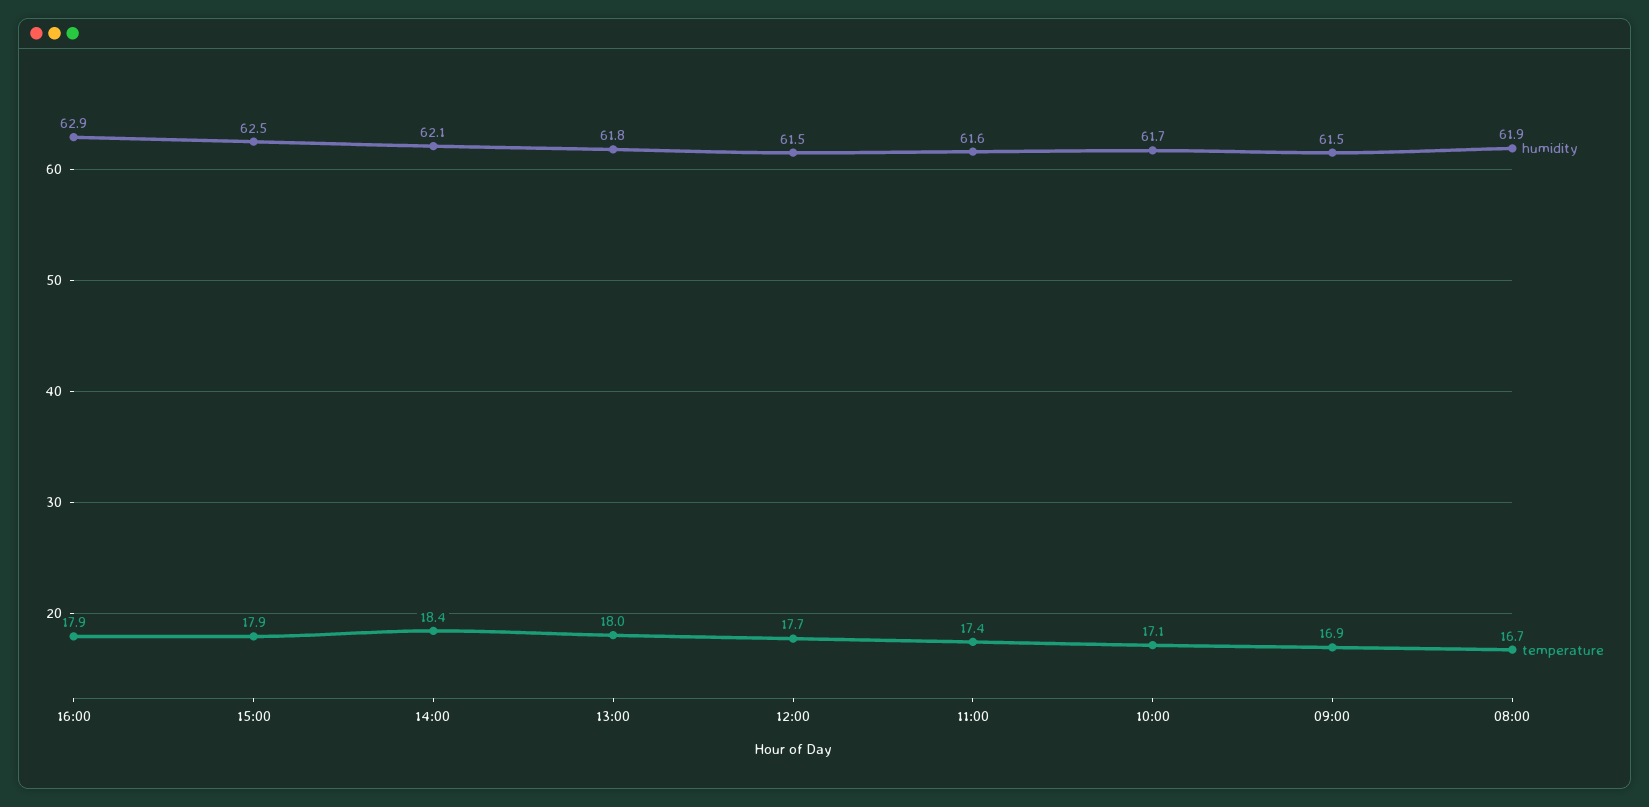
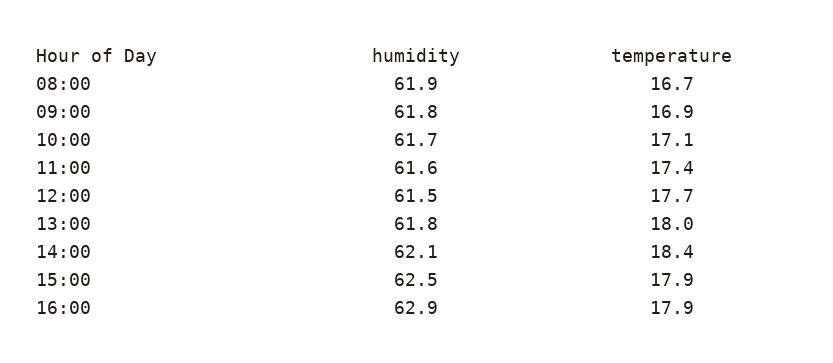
  {
    "humidity": {
      "16:00": 62.9,
      "15:00": 62.5,
      "14:00": 62.1,
      "13:00": 61.8,
      "12:00": 61.5,
      "11:00": 61.6,
      "10:00": 61.7,
-     "09:00": 61.5,
+     "09:00": 61.8,
      "08:00": 61.9
    },
    "temperature": {
      "16:00": 17.9,
      "15:00": 17.9,
      "14:00": 18.4,
      "13:00": 18,
      "12:00": 17.7,
      "11:00": 17.4,
      "10:00": 17.1,
      "09:00": 16.9,
      "08:00": 16.7
    }
  }

